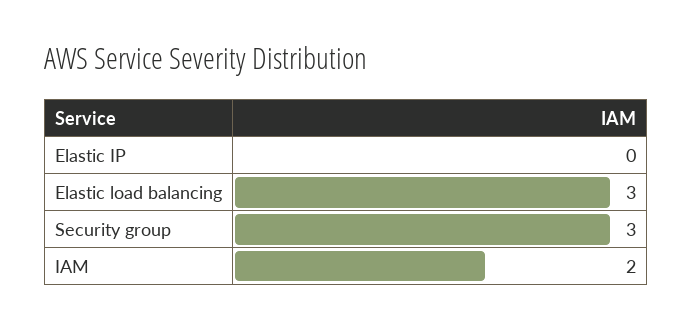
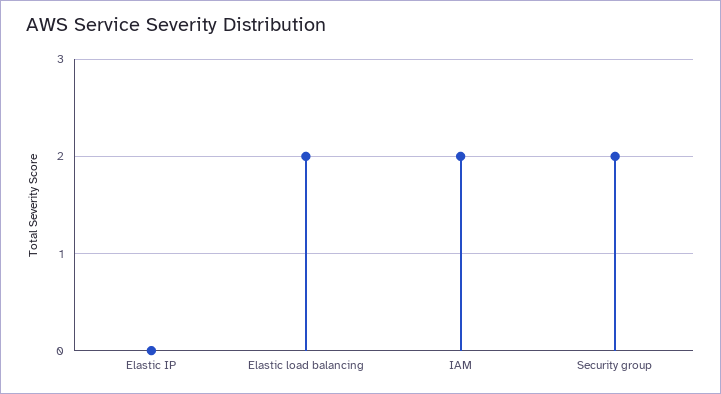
  {
    "Elastic IP": 0,
-   "Elastic load balancing": 3,
+   "Elastic load balancing": 2,
-   "Security group": 3,
+   "Security group": 2,
    "IAM": 2
  }

